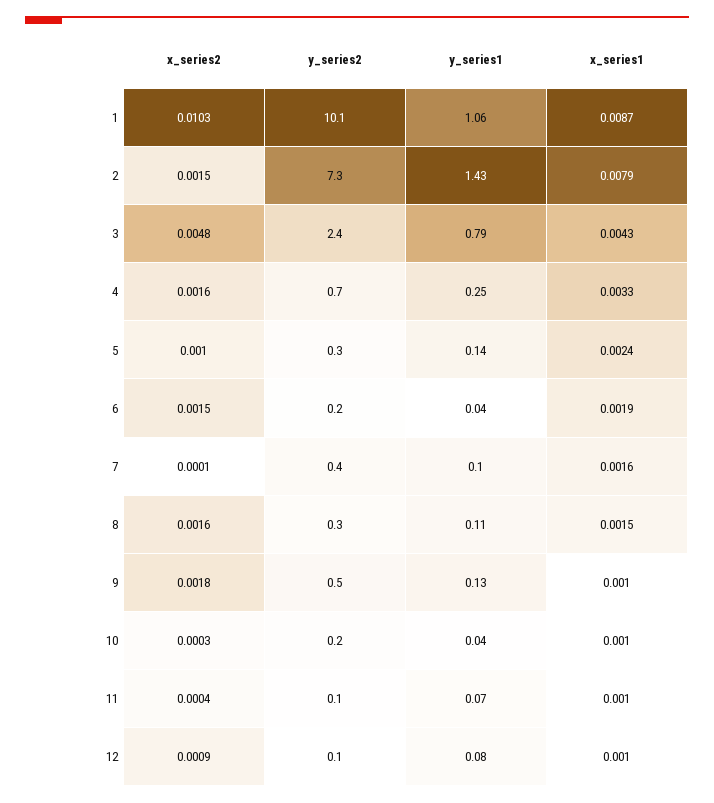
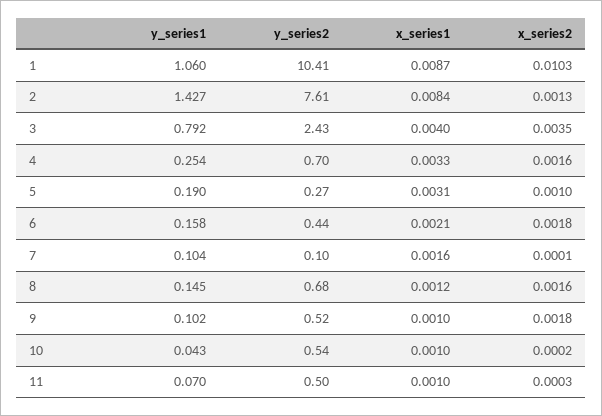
  {
    "x_series2": {
      "1": 0.0103,
-     "2": 0.0015,
+     "2": 0.0013,
-     "3": 0.0048,
+     "3": 0.0035,
      "4": 0.0016,
      "5": 0.001,
-     "6": 0.0015,
+     "6": 0.0018,
      "7": 0.0001,
      "8": 0.0016,
      "9": 0.0018,
-     "10": 0.0003,
+     "10": 0.0002,
-     "11": 0.0004,
+     "11": 0.0003
-     "12": 0.0009
    },
    "y_series2": {
-     "1": 10.1,
+     "1": 10.41,
-     "2": 7.3,
+     "2": 7.61,
      "3": 2.43,
      "4": 0.7,
      "5": 0.27,
-     "6": 0.2,
+     "6": 0.44,
-     "7": 0.4,
+     "7": 0.1,
-     "8": 0.3,
+     "8": 0.68,
      "9": 0.52,
-     "10": 0.2,
+     "10": 0.54,
-     "11": 0.1,
+     "11": 0.5
-     "12": 0.1
    },
    "y_series1": {
      "1": 1.06,
      "2": 1.427,
      "3": 0.792,
      "4": 0.254,
-     "5": 0.14,
+     "5": 0.19,
-     "6": 0.04,
+     "6": 0.158,
      "7": 0.104,
-     "8": 0.11,
+     "8": 0.145,
-     "9": 0.13,
+     "9": 0.102,
      "10": 0.043,
-     "11": 0.07,
+     "11": 0.07
-     "12": 0.08
    },
    "x_series1": {
      "1": 0.0087,
-     "2": 0.0079,
+     "2": 0.0084,
-     "3": 0.0043,
+     "3": 0.004,
      "4": 0.0033,
-     "5": 0.0024,
+     "5": 0.0031,
-     "6": 0.0019,
+     "6": 0.0021,
      "7": 0.0016,
-     "8": 0.0015,
+     "8": 0.0012,
      "9": 0.001,
      "10": 0.001,
-     "11": 0.001,
+     "11": 0.001
-     "12": 0.001
    }
  }

